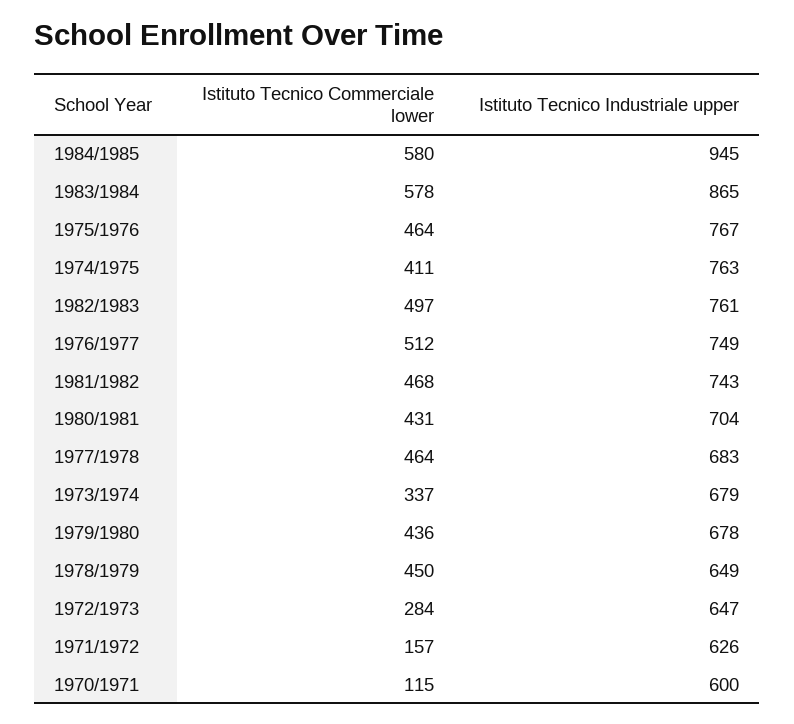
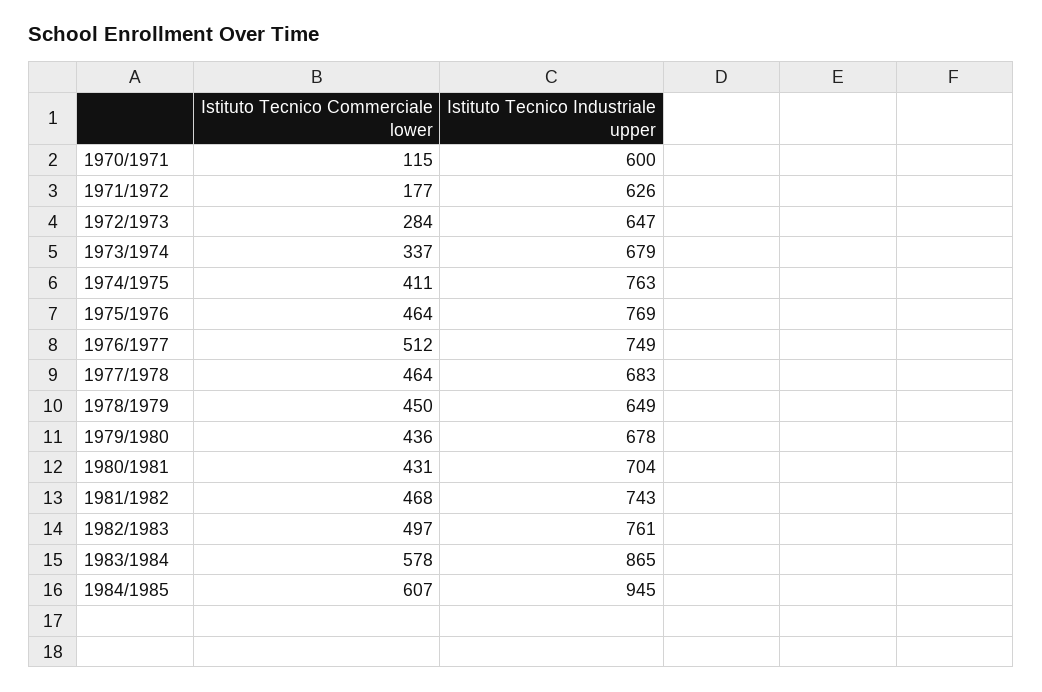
  {
    "Istituto Tecnico Commerciale lower": {
-     "1984/1985": 580,
+     "1984/1985": 607,
      "1983/1984": 578,
      "1975/1976": 464,
      "1974/1975": 411,
      "1982/1983": 497,
      "1976/1977": 512,
      "1981/1982": 468,
      "1980/1981": 431,
      "1977/1978": 464,
      "1973/1974": 337,
      "1979/1980": 436,
      "1978/1979": 450,
      "1972/1973": 284,
-     "1971/1972": 157,
+     "1971/1972": 177,
      "1970/1971": 115
    },
    "Istituto Tecnico Industriale upper": {
      "1984/1985": 945,
      "1983/1984": 865,
-     "1975/1976": 767,
+     "1975/1976": 769,
      "1974/1975": 763,
      "1982/1983": 761,
      "1976/1977": 749,
      "1981/1982": 743,
      "1980/1981": 704,
      "1977/1978": 683,
      "1973/1974": 679,
      "1979/1980": 678,
      "1978/1979": 649,
      "1972/1973": 647,
      "1971/1972": 626,
      "1970/1971": 600
    }
  }

